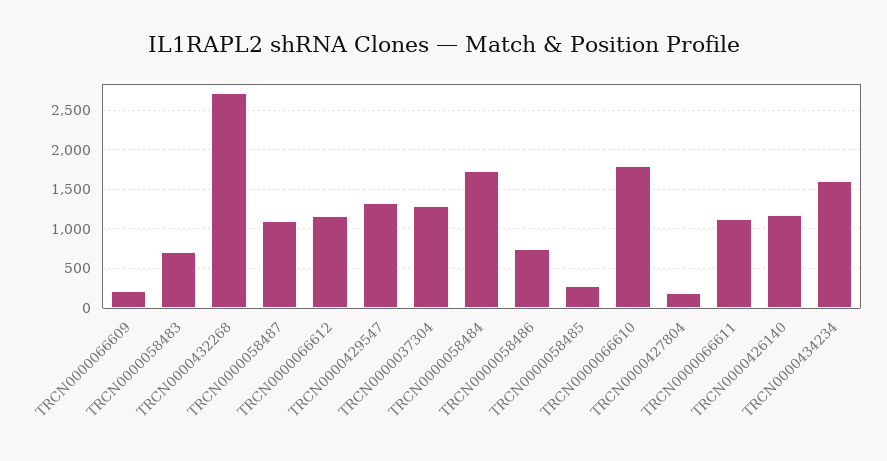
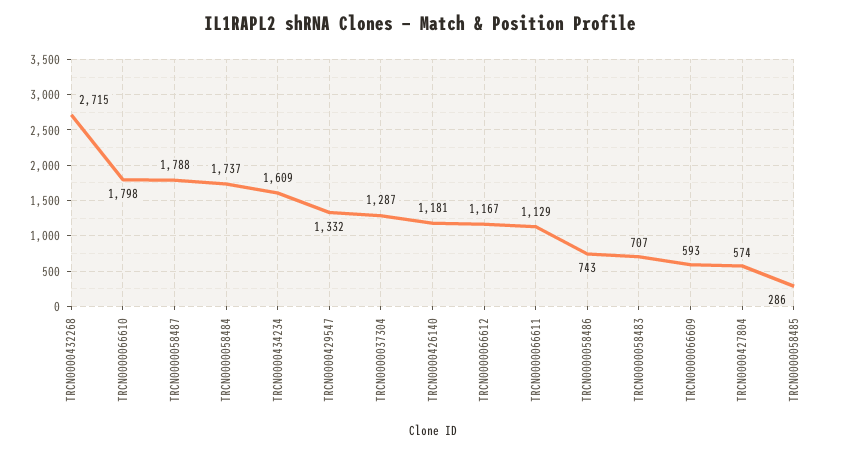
  {
-   "TRCN0000066609": 200,
+   "TRCN0000066609": 593,
    "TRCN0000058483": 707,
    "TRCN0000432268": 2715,
-   "TRCN0000058487": 1100,
+   "TRCN0000058487": 1788,
    "TRCN0000066612": 1167,
    "TRCN0000429547": 1332,
    "TRCN0000037304": 1287,
    "TRCN0000058484": 1737,
    "TRCN0000058486": 743,
    "TRCN0000058485": 286,
    "TRCN0000066610": 1798,
-   "TRCN0000427804": 200,
+   "TRCN0000427804": 574,
    "TRCN0000066611": 1129,
    "TRCN0000426140": 1181,
    "TRCN0000434234": 1609
  }

